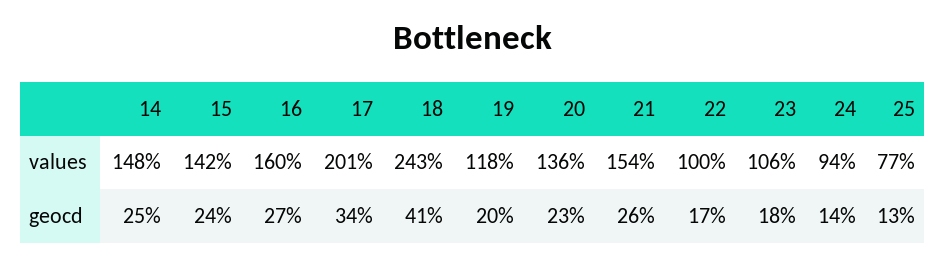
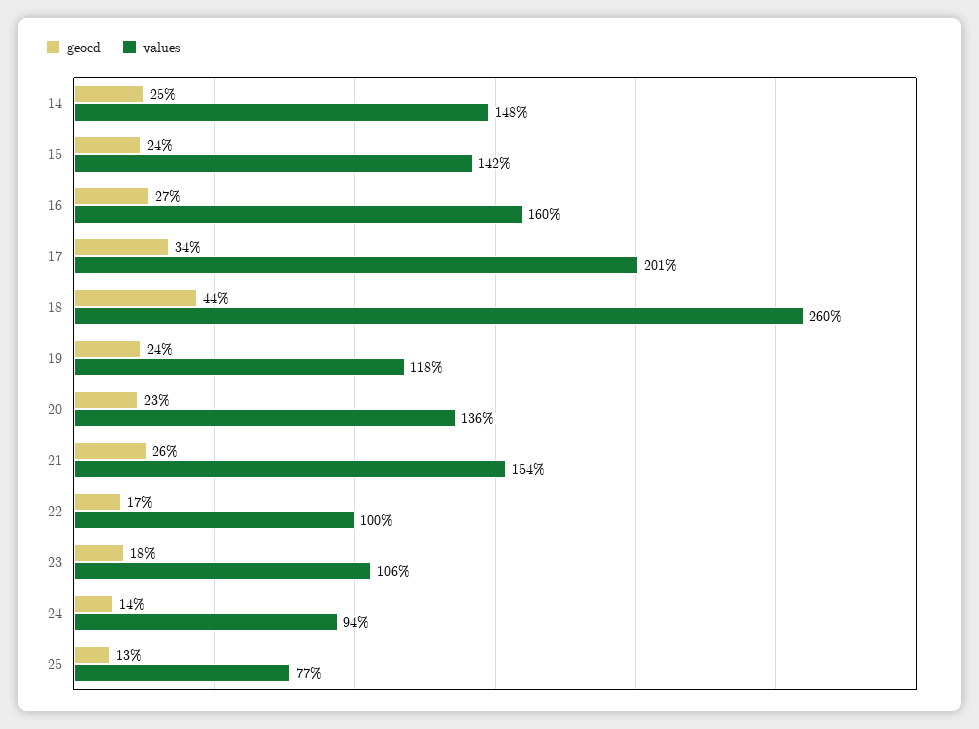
  {
    "values": {
      "14": 148,
      "15": 142,
      "16": 160,
      "17": 201,
-     "18": 243,
+     "18": 260,
      "19": 118,
      "20": 136,
      "21": 154,
      "22": 100,
      "23": 106,
      "24": 94,
      "25": 77
    },
    "geocd": {
      "14": 25,
      "15": 24,
      "16": 27,
      "17": 34,
-     "18": 41,
+     "18": 44,
-     "19": 20,
+     "19": 24,
      "20": 23,
      "21": 26,
      "22": 17,
      "23": 18,
      "24": 14,
      "25": 13
    }
  }

